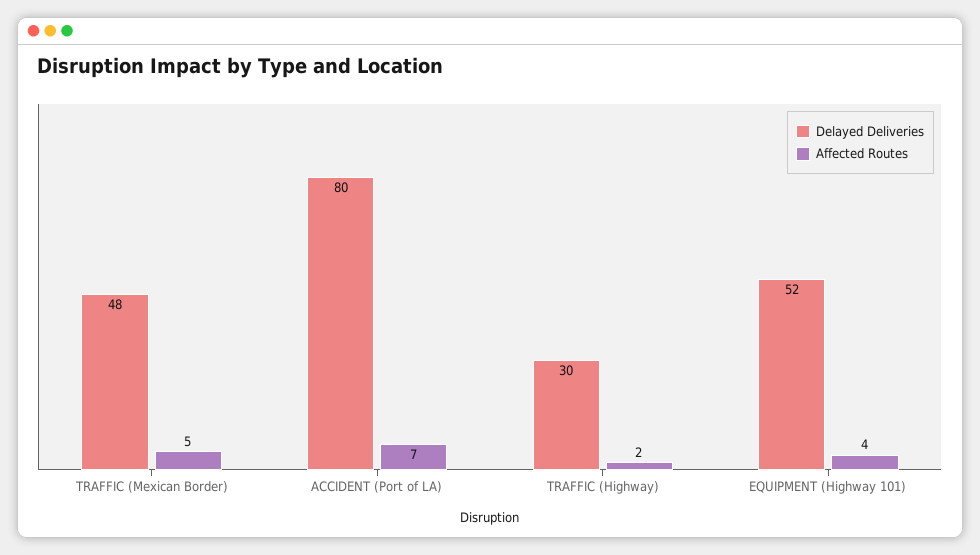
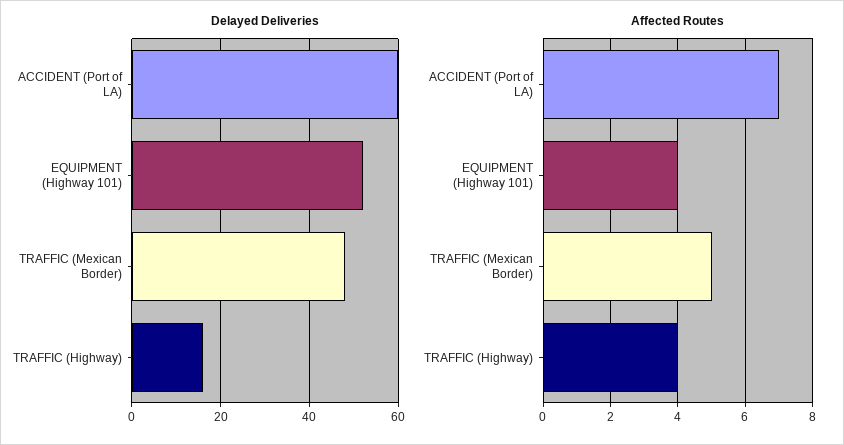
  {
    "Delayed Deliveries": {
      "TRAFFIC (Mexican Border)": 48,
-     "ACCIDENT (Port of LA)": 80,
+     "ACCIDENT (Port of LA)": 60,
-     "TRAFFIC (Highway)": 30,
+     "TRAFFIC (Highway)": 15,
      "EQUIPMENT (Highway 101)": 52
    },
    "Affected Routes": {
      "TRAFFIC (Mexican Border)": 5,
      "ACCIDENT (Port of LA)": 7,
-     "TRAFFIC (Highway)": 2,
+     "TRAFFIC (Highway)": 4,
      "EQUIPMENT (Highway 101)": 4
    }
  }

